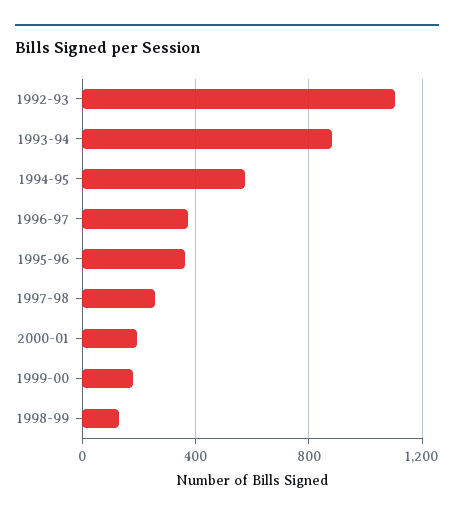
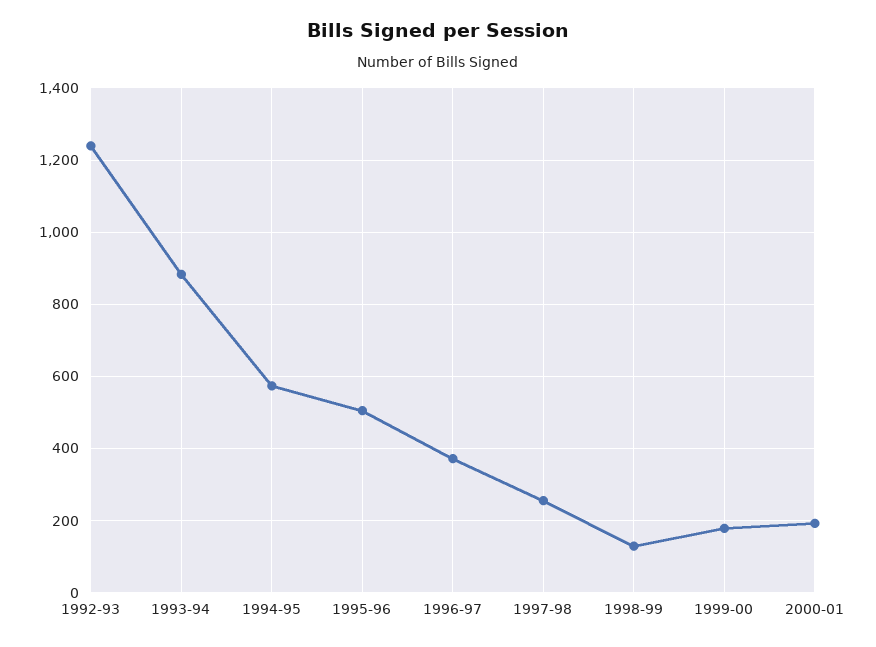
  {
-   "1992-93": 1100,
+   "1992-93": 1240,
    "1993-94": 880,
    "1994-95": 580,
    "1996-97": 380,
-   "1995-96": 350,
+   "1995-96": 500,
    "1997-98": 260,
    "2000-01": 200,
    "1999-00": 180,
    "1998-99": 140
  }

